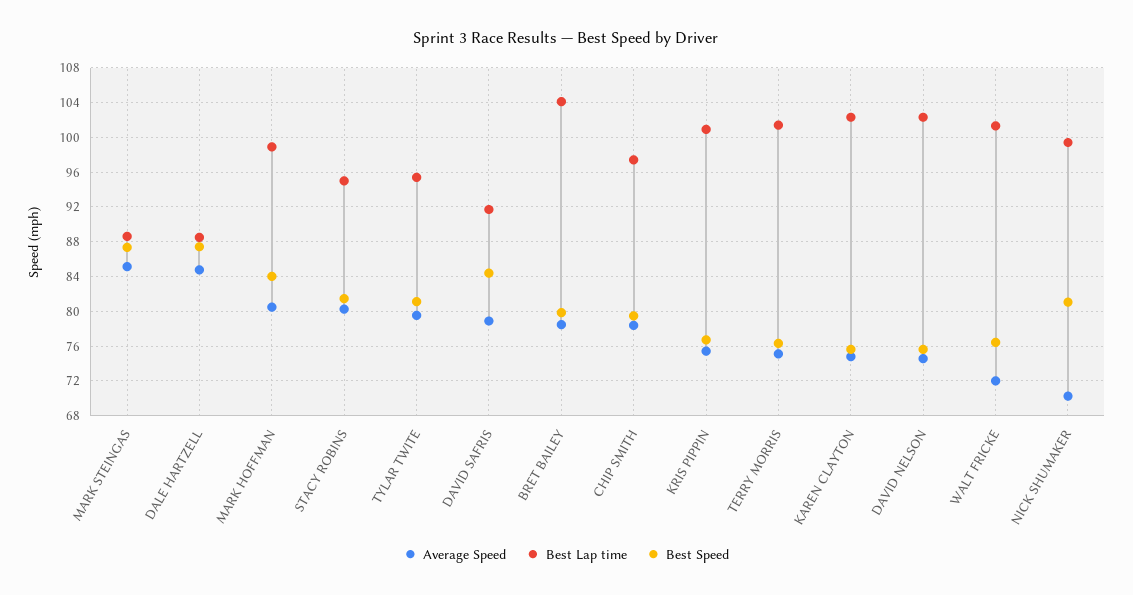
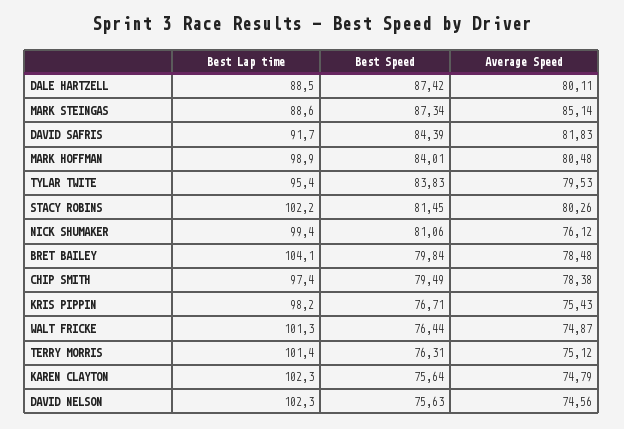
  {
    "Average Speed": {
      "MARK STEINGAS": 85.14,
-     "DALE HARTZELL": 85,
+     "DALE HARTZELL": 80.11,
      "MARK HOFFMAN": 80.48,
      "STACY ROBINS": 80.26,
      "TYLAR TWITE": 79.53,
-     "DAVID SAFRIS": 79,
+     "DAVID SAFRIS": 81.83,
      "BRET BAILEY": 78.48,
      "CHIP SMITH": 78.38,
      "KRIS PIPPIN": 75.43,
      "TERRY MORRIS": 75.12,
      "KAREN CLAYTON": 74.79,
      "DAVID NELSON": 74.56,
-     "WALT FRICKE": 72,
+     "WALT FRICKE": 74.87,
-     "NICK SHUMAKER": 70
+     "NICK SHUMAKER": 76.12
    },
    "Best Lap time": {
      "MARK STEINGAS": 88.6,
      "DALE HARTZELL": 88.5,
      "MARK HOFFMAN": 98.9,
-     "STACY ROBINS": 95,
+     "STACY ROBINS": 102.2,
      "TYLAR TWITE": 95.4,
      "DAVID SAFRIS": 91.7,
      "BRET BAILEY": 104.1,
      "CHIP SMITH": 97.4,
-     "KRIS PIPPIN": 101,
+     "KRIS PIPPIN": 98.2,
      "TERRY MORRIS": 101.4,
      "KAREN CLAYTON": 102.3,
      "DAVID NELSON": 102.3,
      "WALT FRICKE": 101.3,
      "NICK SHUMAKER": 99.4
    },
    "Best Speed": {
      "MARK STEINGAS": 87.34,
      "DALE HARTZELL": 87.42,
      "MARK HOFFMAN": 84.01,
      "STACY ROBINS": 81.45,
-     "TYLAR TWITE": 81,
+     "TYLAR TWITE": 83.83,
      "DAVID SAFRIS": 84.39,
      "BRET BAILEY": 79.84,
      "CHIP SMITH": 79.49,
      "KRIS PIPPIN": 76.71,
      "TERRY MORRIS": 76.31,
      "KAREN CLAYTON": 75.64,
      "DAVID NELSON": 75.63,
      "WALT FRICKE": 76.44,
      "NICK SHUMAKER": 81.06
    }
  }

